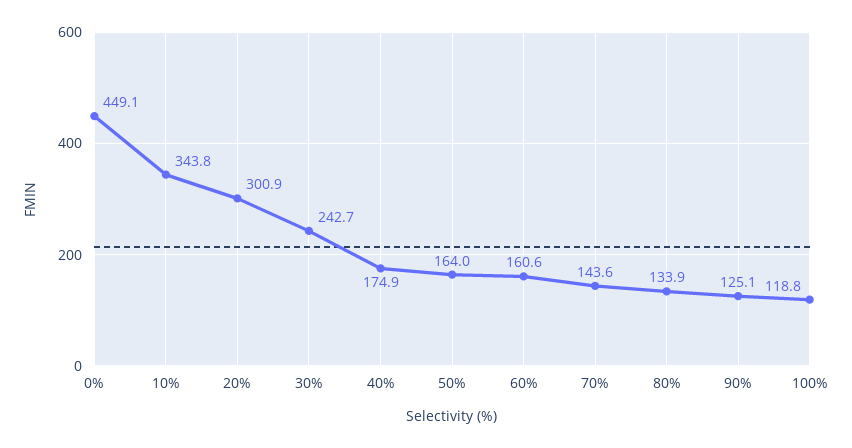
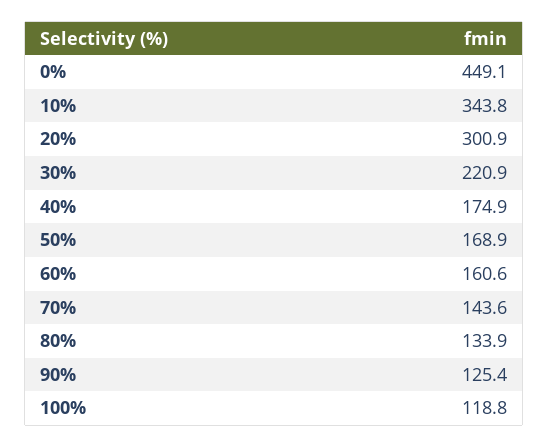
  {
    "0%": 449.1,
    "10%": 343.8,
    "20%": 300.9,
-   "30%": 242.7,
+   "30%": 220.9,
    "40%": 174.9,
-   "50%": 164,
+   "50%": 168.9,
    "60%": 160.6,
    "70%": 143.6,
    "80%": 133.9,
-   "90%": 125.1,
+   "90%": 125.4,
    "100%": 118.8
  }

